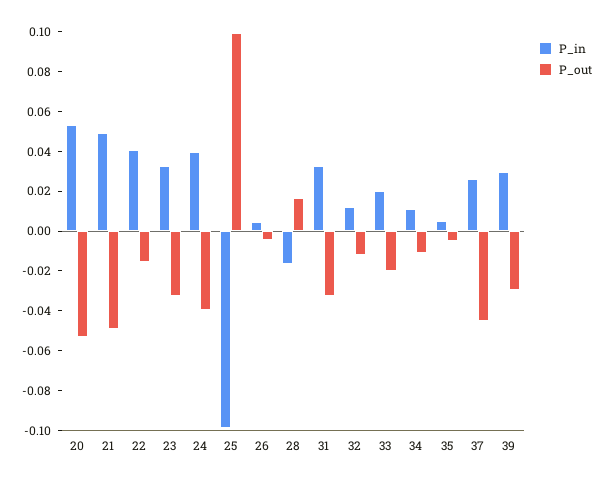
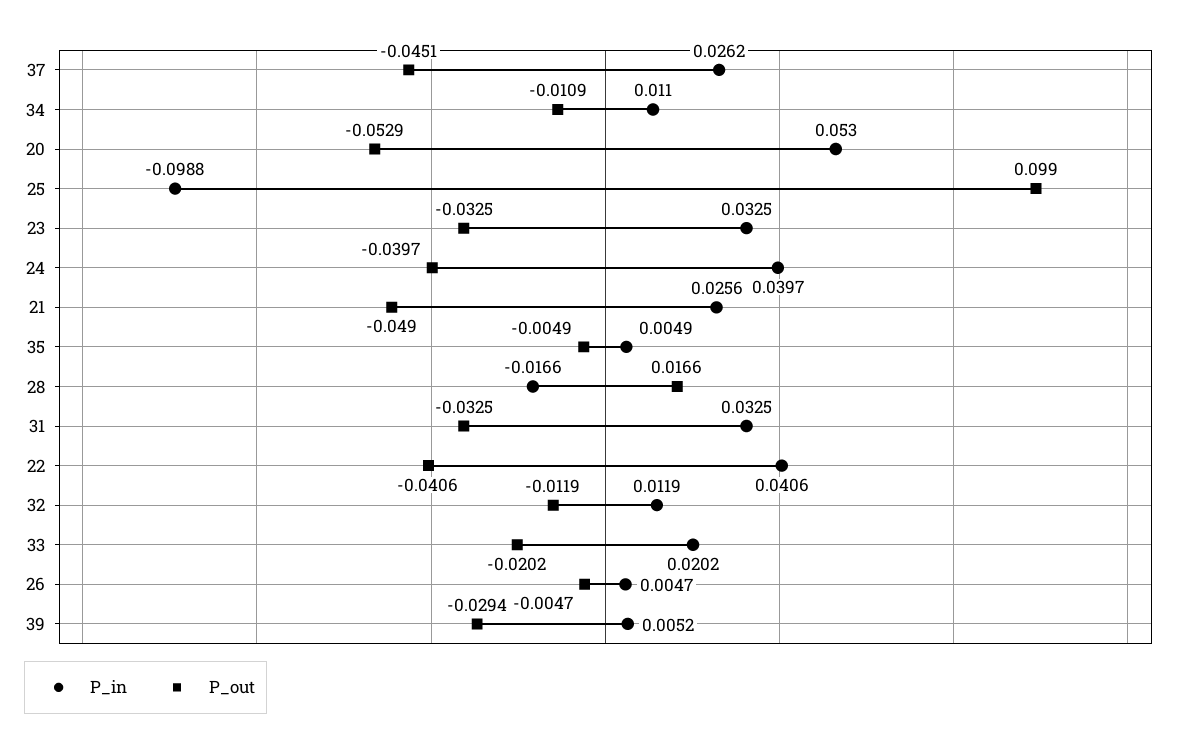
  {
    "P_in": {
      "20": 0.053,
-     "21": 0.05,
+     "21": 0.0256,
      "22": 0.0406,
      "23": 0.0325,
      "24": 0.0397,
      "25": -0.0988,
      "26": 0.0047,
      "28": -0.0166,
      "31": 0.0325,
      "32": 0.0119,
      "33": 0.0202,
      "34": 0.011,
      "35": 0.0049,
      "37": 0.0262,
-     "39": 0.03
+     "39": 0.0052
    },
    "P_out": {
      "20": -0.0529,
      "21": -0.049,
-     "22": -0.015,
+     "22": -0.0406,
      "23": -0.0325,
      "24": -0.0397,
      "25": 0.099,
      "26": -0.0047,
      "28": 0.0166,
      "31": -0.0325,
      "32": -0.0119,
      "33": -0.0202,
      "34": -0.0109,
      "35": -0.0049,
      "37": -0.0451,
      "39": -0.0294
    }
  }

